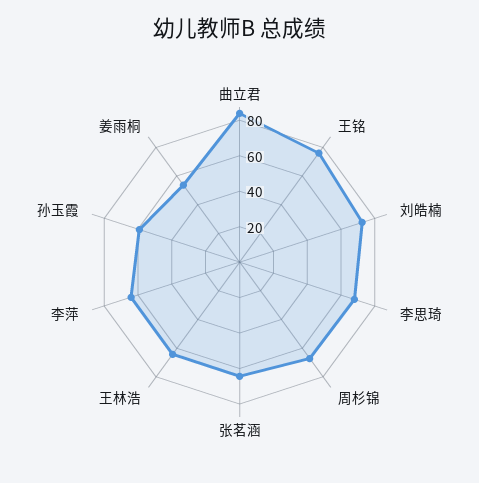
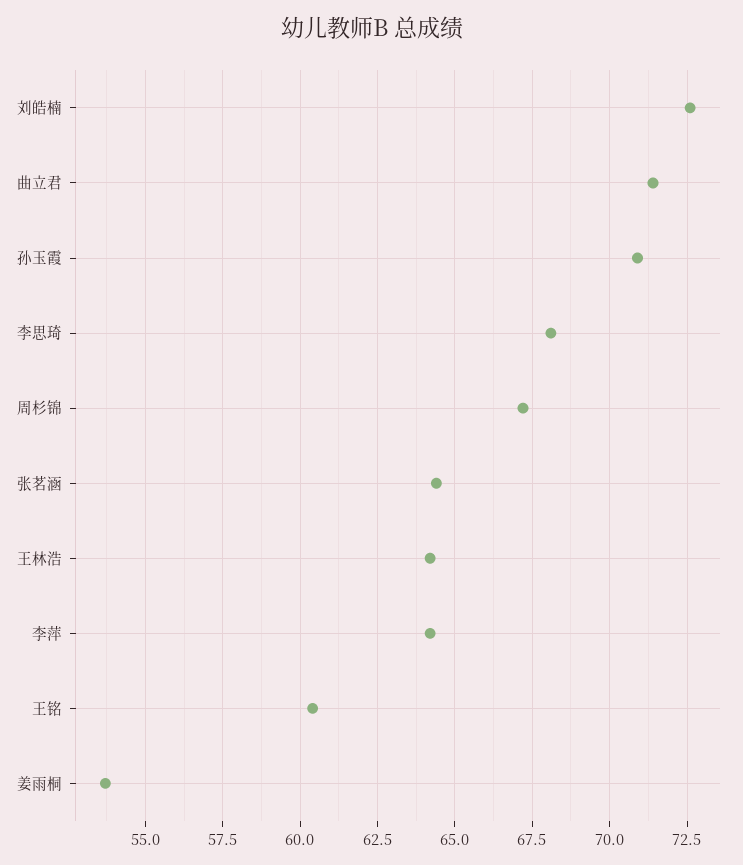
  {
-   "曲立君": 85,
+   "曲立君": 71.5,
-   "王铭": 75,
+   "王铭": 60.5,
    "刘皓楠": 72.5,
    "李思琦": 68,
    "周杉锦": 67,
    "张茗涵": 64.5,
    "王林浩": 64,
    "李萍": 64,
-   "孙玉霞": 60,
+   "孙玉霞": 71,
    "姜雨桐": 53.5
  }

